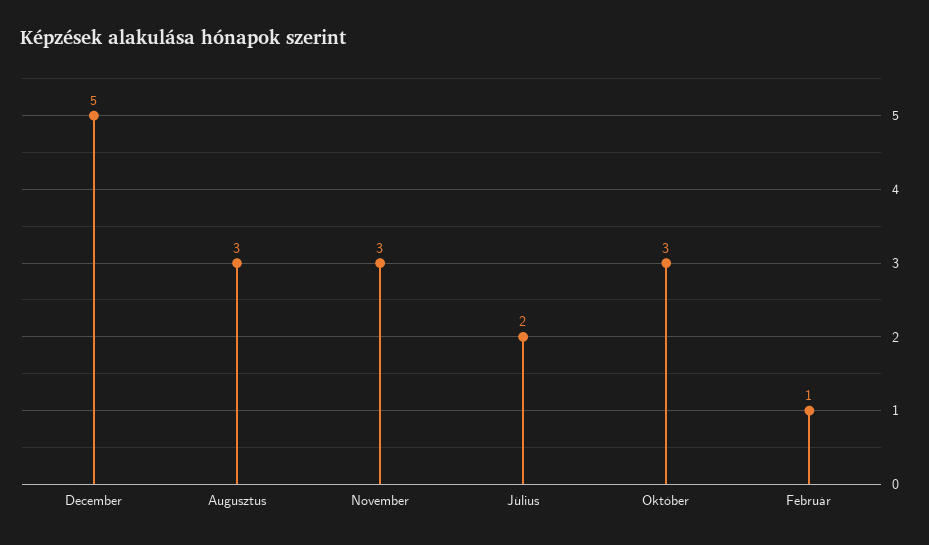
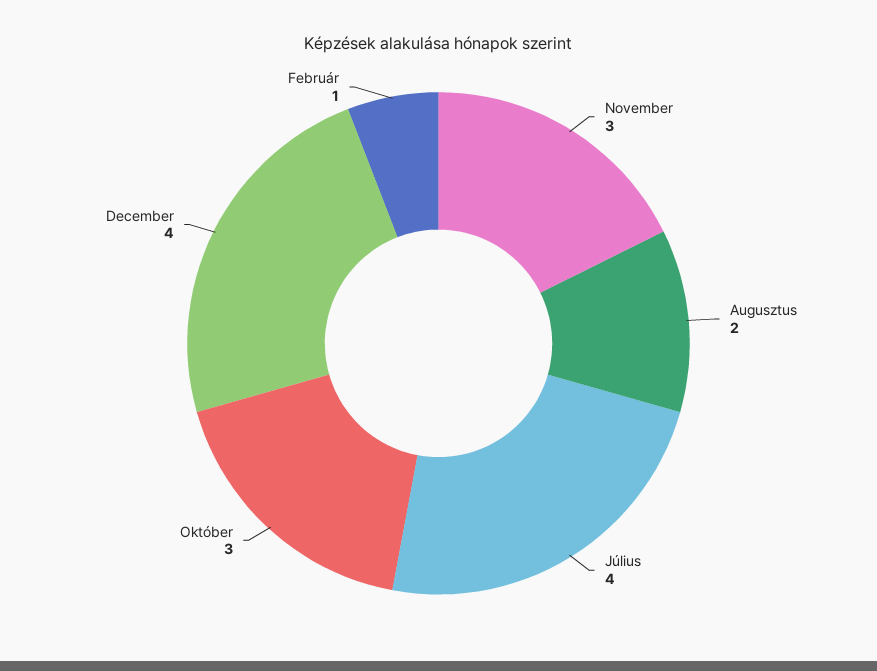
  {
-   "December": 5,
+   "December": 4,
-   "Augusztus": 3,
+   "Augusztus": 2,
    "November": 3,
-   "Július": 2,
+   "Július": 4,
    "Október": 3,
    "Február": 1
  }

